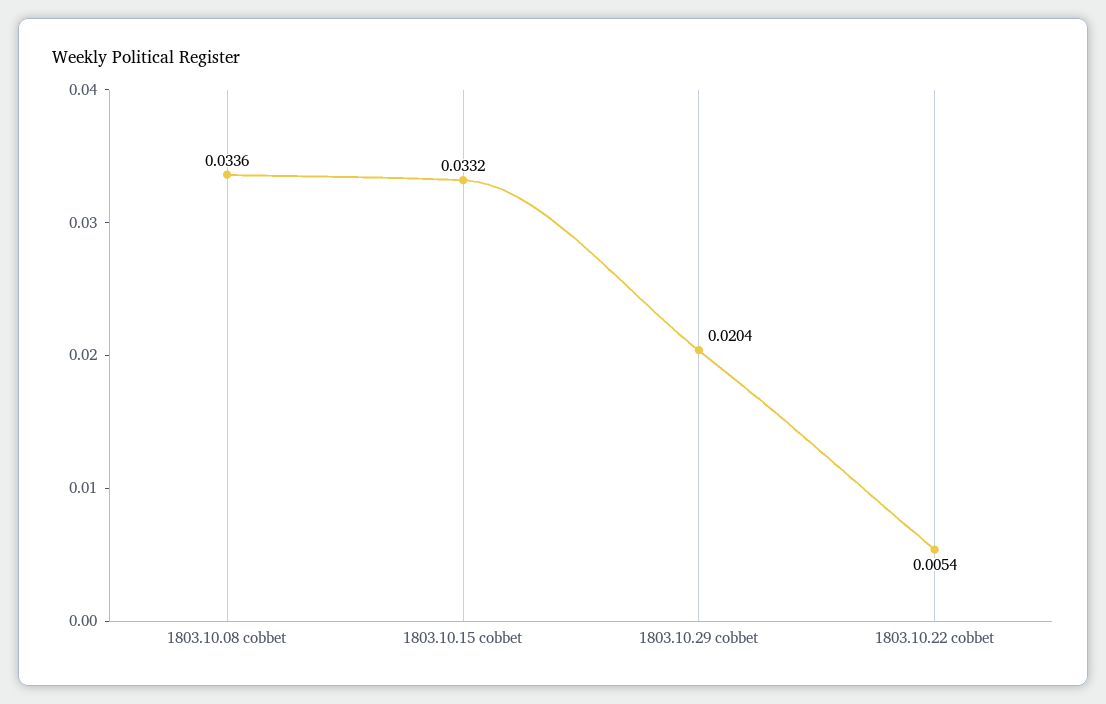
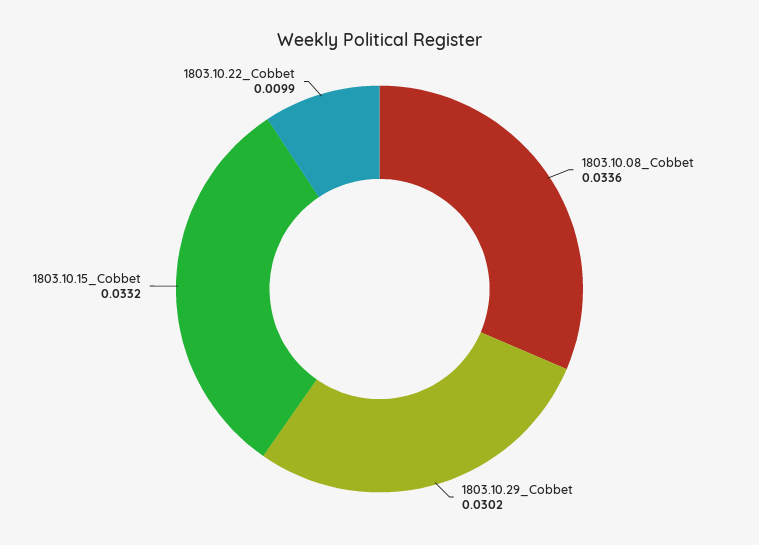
  {
    "1803.10.08 cobbet": 0.0336,
    "1803.10.15 cobbet": 0.0332,
-   "1803.10.29 cobbet": 0.0204,
+   "1803.10.29 cobbet": 0.0302,
-   "1803.10.22 cobbet": 0.0054
+   "1803.10.22 cobbet": 0.0099
  }

